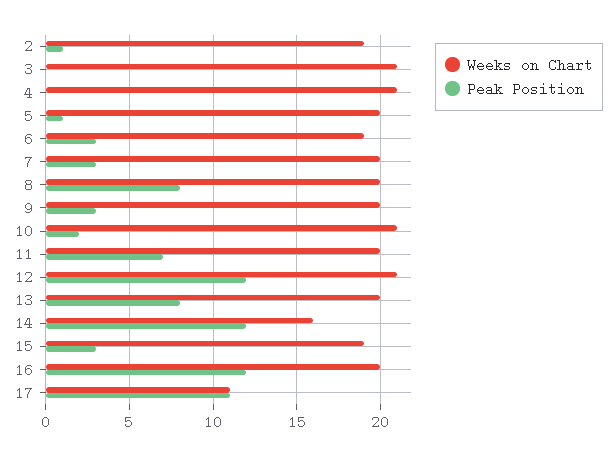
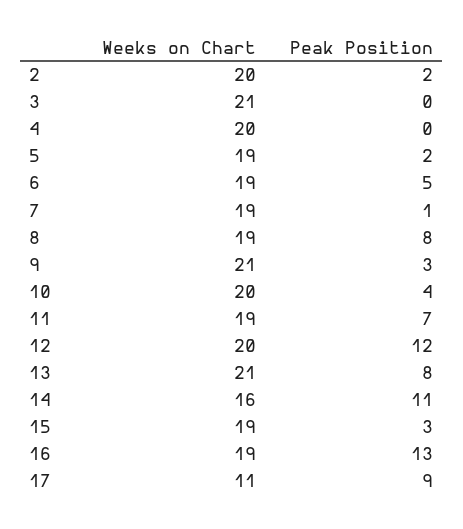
  {
    "Weeks on Chart": {
-     "2": 19,
+     "2": 20,
      "3": 21,
-     "4": 21,
+     "4": 20,
-     "5": 20,
+     "5": 19,
      "6": 19,
-     "7": 20,
+     "7": 19,
-     "8": 20,
+     "8": 19,
-     "9": 20,
+     "9": 21,
-     "10": 21,
+     "10": 20,
-     "11": 20,
+     "11": 19,
-     "12": 21,
+     "12": 20,
-     "13": 20,
+     "13": 21,
      "14": 16,
      "15": 19,
-     "16": 20,
+     "16": 19,
      "17": 11
    },
    "Peak Position": {
-     "2": 1,
+     "2": 2,
      "3": 0,
      "4": 0,
-     "5": 1,
+     "5": 2,
-     "6": 3,
+     "6": 5,
-     "7": 3,
+     "7": 1,
      "8": 8,
      "9": 3,
-     "10": 2,
+     "10": 4,
      "11": 7,
      "12": 12,
      "13": 8,
-     "14": 12,
+     "14": 11,
      "15": 3,
-     "16": 12,
+     "16": 13,
-     "17": 11
+     "17": 9
    }
  }

